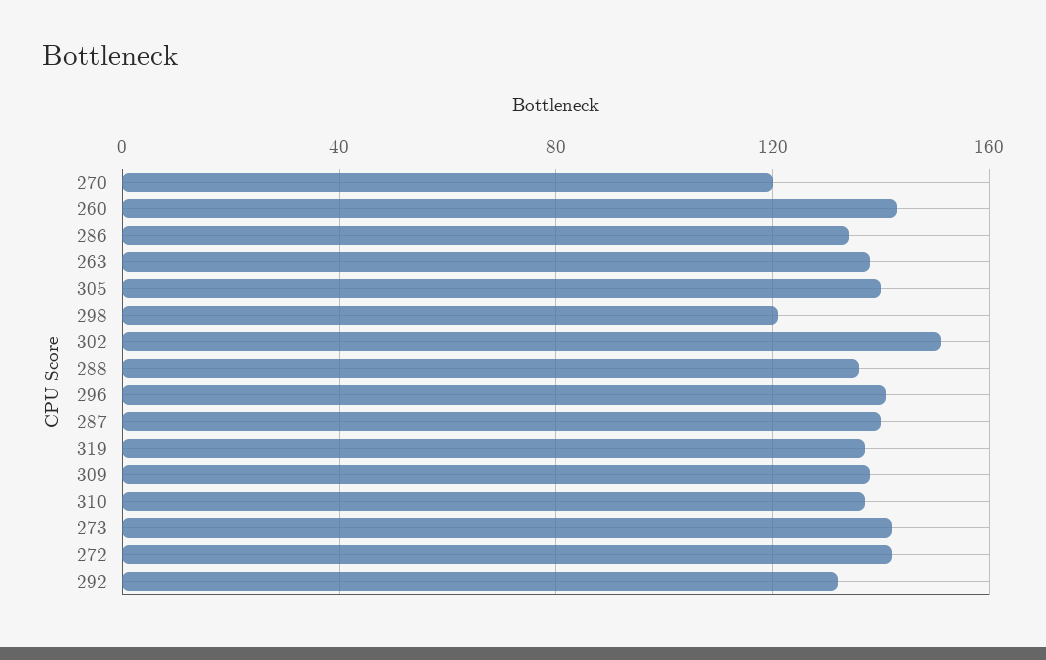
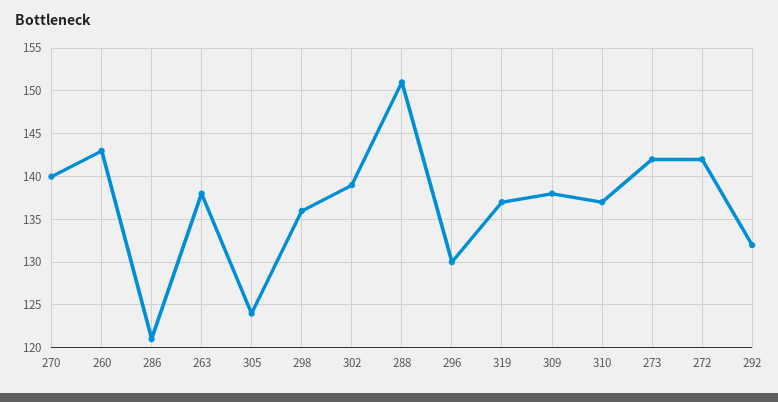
  {
-   "270": 120,
+   "270": 140,
    "260": 143,
-   "286": 135,
+   "286": 121,
    "263": 138,
-   "305": 140,
+   "305": 124,
-   "298": 120,
+   "298": 136,
-   "302": 150,
+   "302": 139,
-   "288": 135,
+   "288": 151,
-   "296": 140,
+   "296": 130,
-   "287": 140,
    "319": 137,
    "309": 138,
    "310": 137,
    "273": 142,
    "272": 142,
    "292": 132
  }

